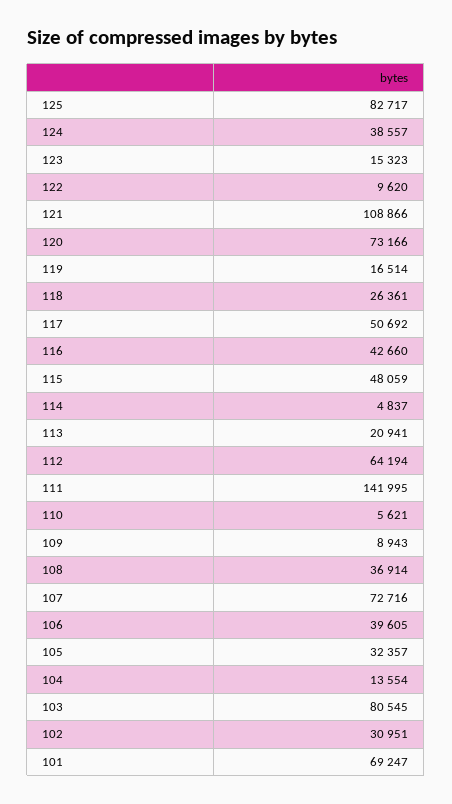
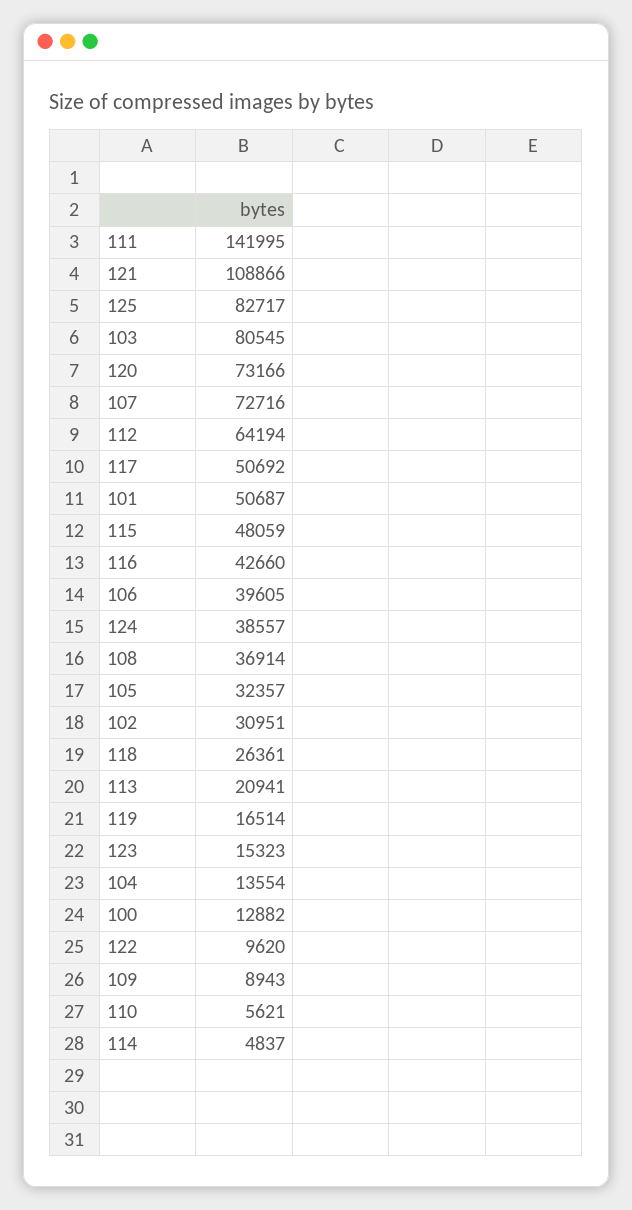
  {
    "125": 82717,
    "124": 38557,
    "123": 15323,
    "122": 9620,
    "121": 108866,
    "120": 73166,
    "119": 16514,
    "118": 26361,
    "117": 50692,
    "116": 42660,
    "115": 48059,
    "114": 4837,
    "113": 20941,
    "112": 64194,
    "111": 141995,
    "110": 5621,
    "109": 8943,
    "108": 36914,
    "107": 72716,
    "106": 39605,
    "105": 32357,
    "104": 13554,
    "103": 80545,
    "102": 30951,
-   "101": 69247
+   "101": 50687,
+   "100": 12882
  }

